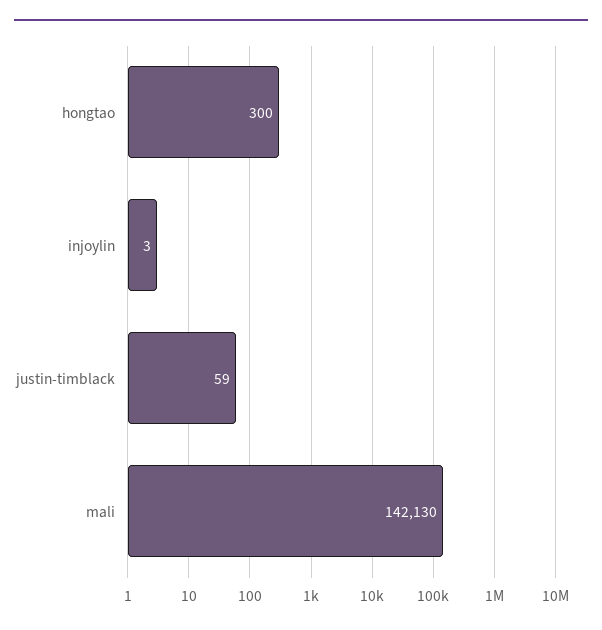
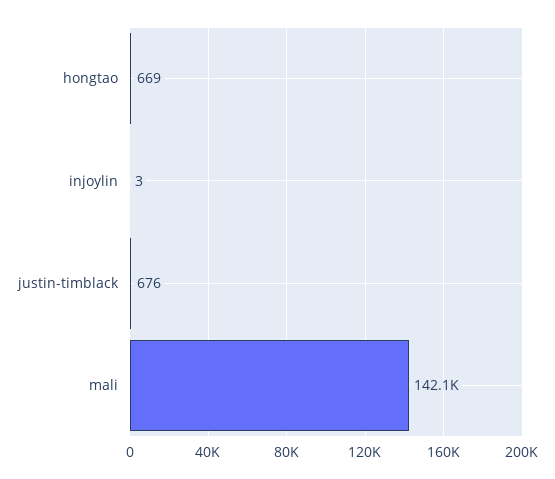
  {
-   "hongtao": 300,
+   "hongtao": 669,
    "injoylin": 3,
-   "justin-timblack": 59,
+   "justin-timblack": 676,
    "mali": 142130
  }

